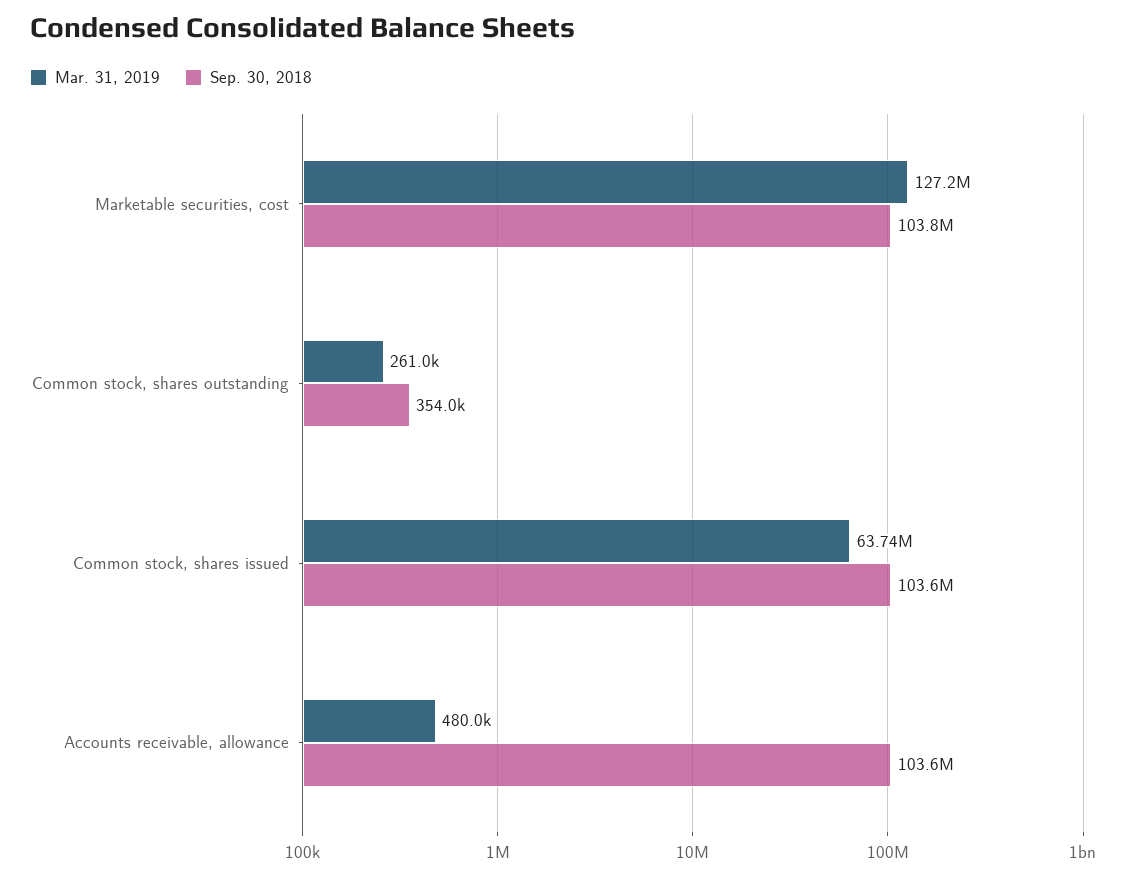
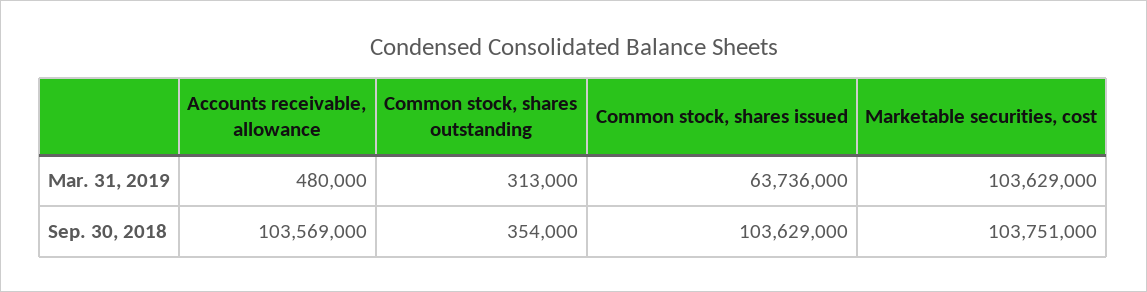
  {
    "Mar. 31, 2019": {
-     "Marketable securities, cost": 127200000,
+     "Marketable securities, cost": 103629000,
-     "Common stock, shares outstanding": 261000,
+     "Common stock, shares outstanding": 313000,
      "Common stock, shares issued": 63736000,
      "Accounts receivable, allowance": 480000
    },
    "Sep. 30, 2018": {
      "Marketable securities, cost": 103751000,
      "Common stock, shares outstanding": 354000,
      "Common stock, shares issued": 103629000,
      "Accounts receivable, allowance": 103569000
    }
  }

